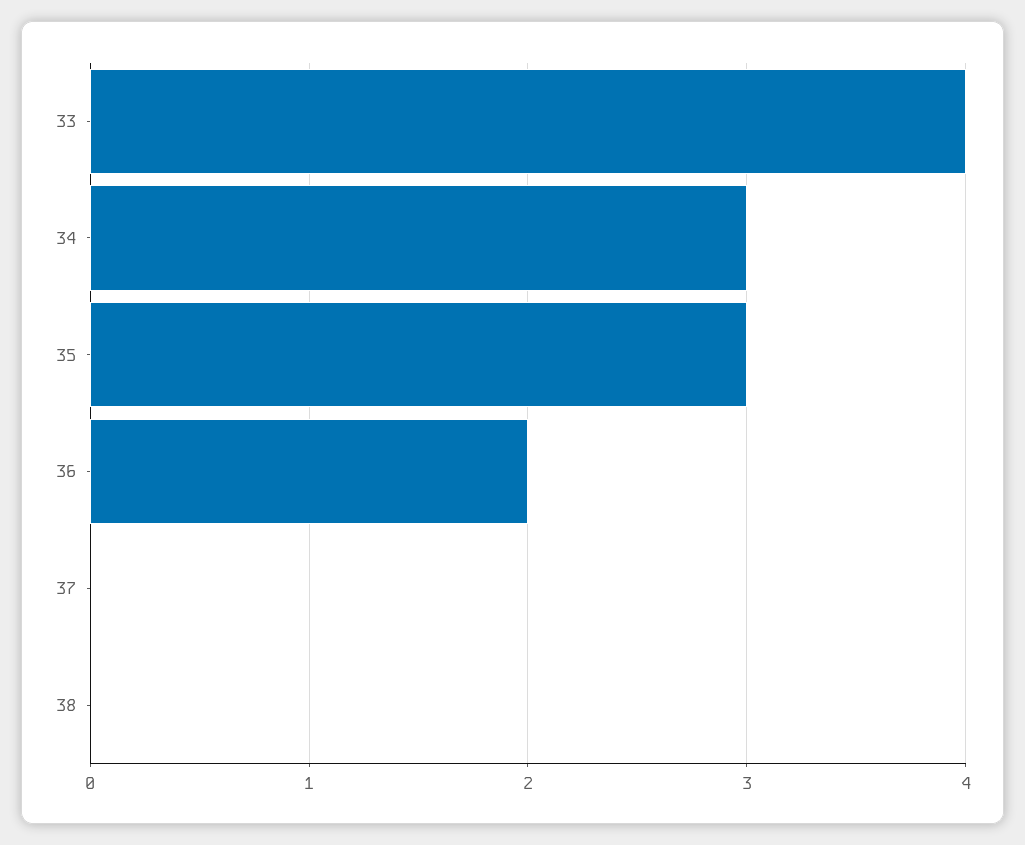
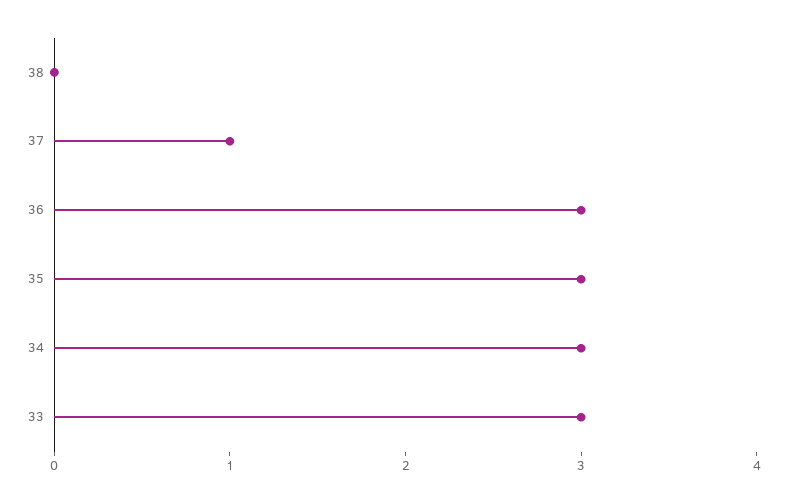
  {
-   "33": 4,
+   "33": 3,
    "34": 3,
    "35": 3,
-   "36": 2,
+   "36": 3,
-   "37": 0,
+   "37": 1,
    "38": 0
  }

